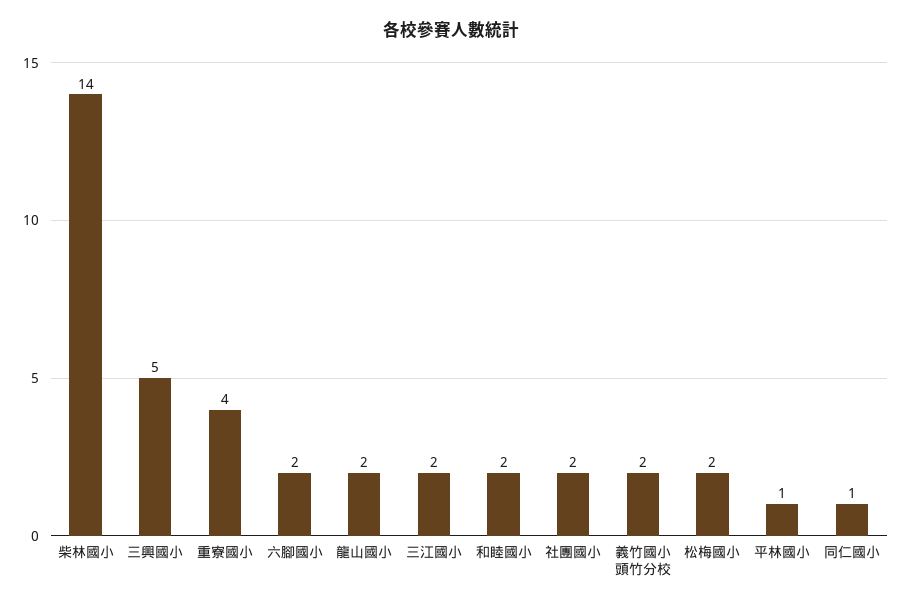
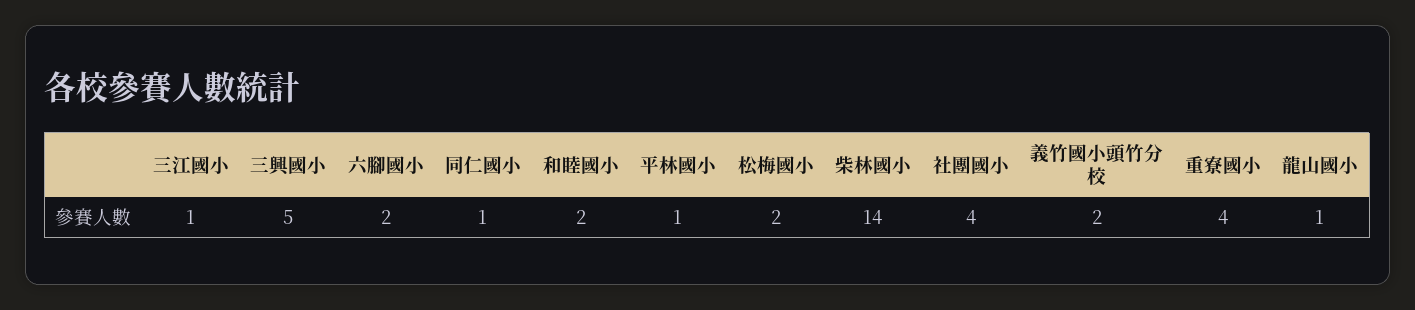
  {
    "柴林國小": 14,
    "三興國小": 5,
    "重寮國小": 4,
    "六腳國小": 2,
-   "龍山國小": 2,
+   "龍山國小": 1,
-   "三江國小": 2,
+   "三江國小": 1,
    "和睦國小": 2,
-   "社團國小": 2,
+   "社團國小": 4,
    "義竹國小頭竹分校": 2,
    "松梅國小": 2,
    "平林國小": 1,
    "同仁國小": 1
  }

